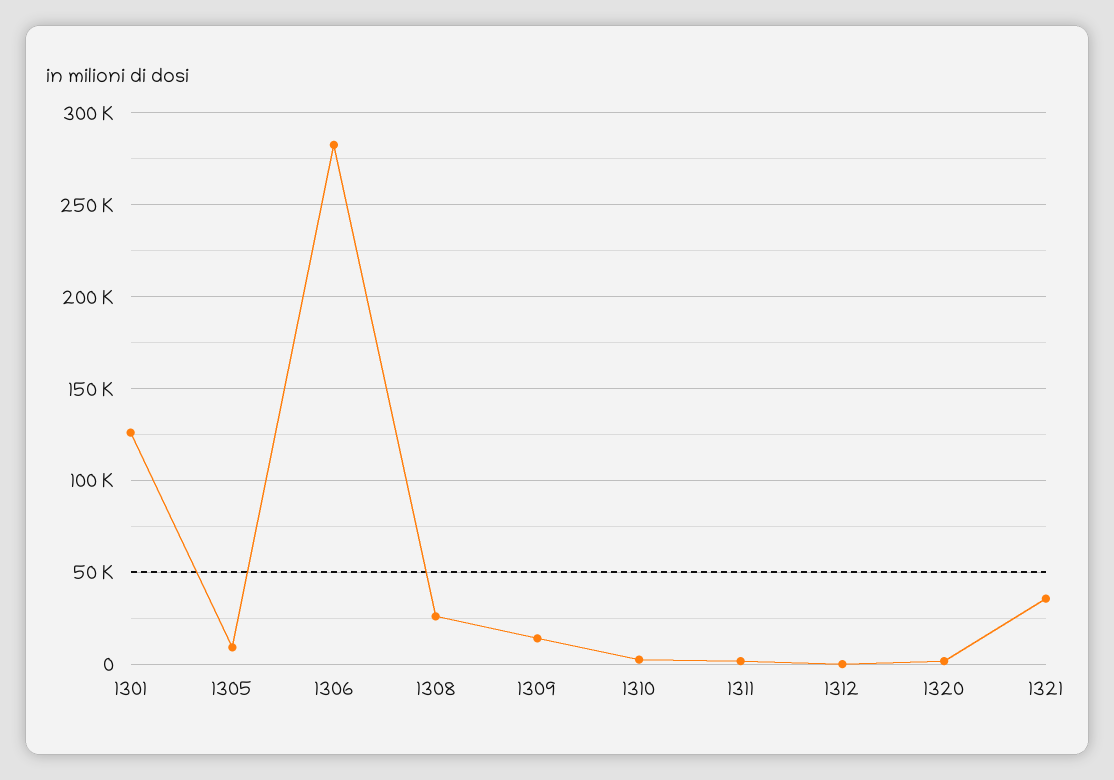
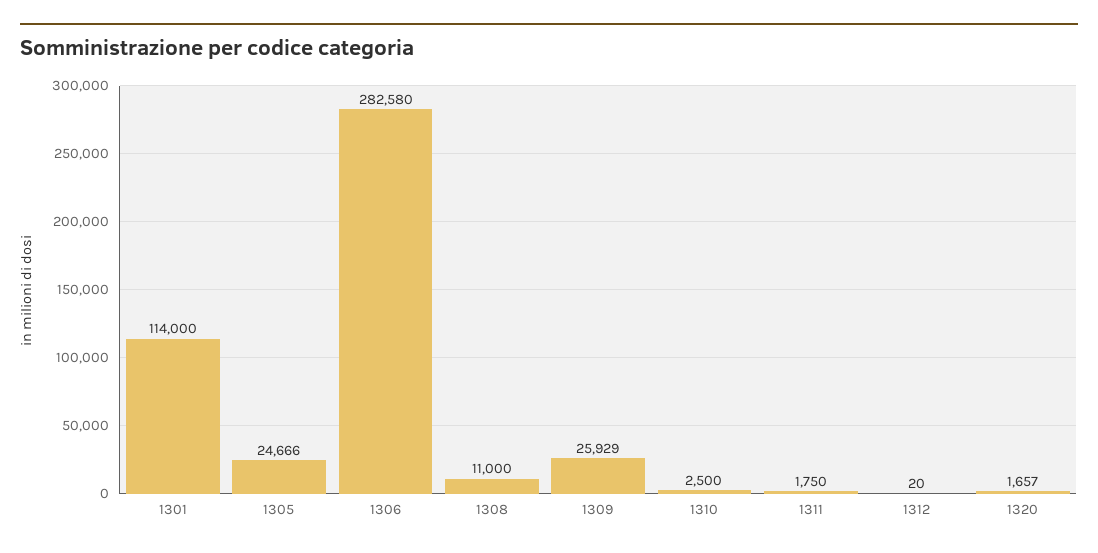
  {
-   "1301": 125000,
+   "1301": 114000,
-   "1305": 10000,
+   "1305": 24666,
    "1306": 282580,
-   "1308": 25000,
+   "1308": 11000,
-   "1309": 15000,
+   "1309": 25929,
    "1310": 2500,
    "1311": 1750,
    "1312": 20,
-   "1320": 1657,
+   "1320": 1657
-   "1321": 35000
  }

